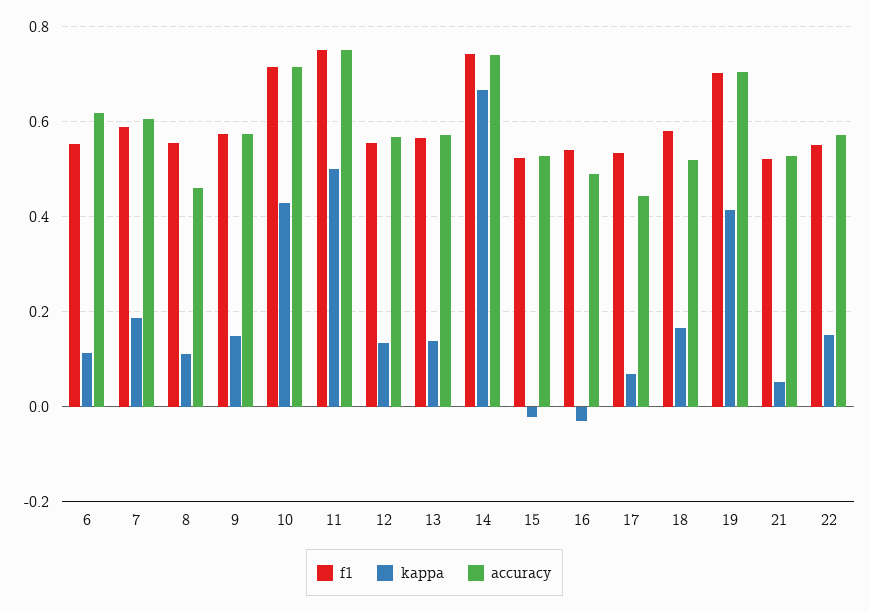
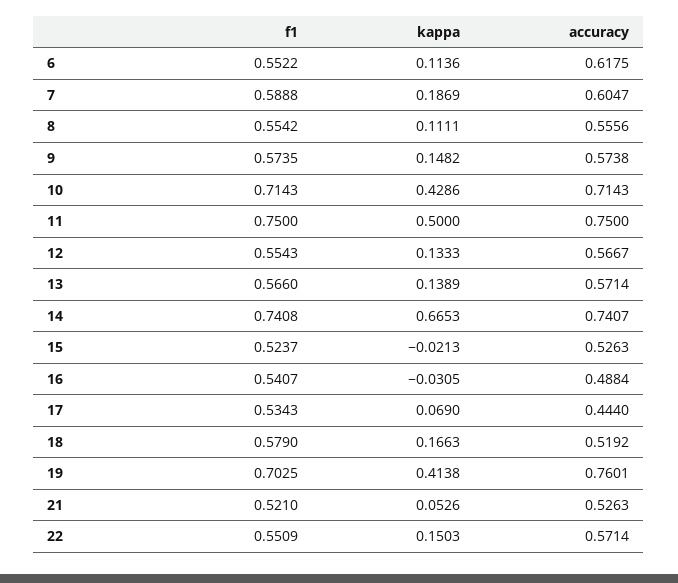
  {
    "f1": {
      "6": 0.5522,
      "7": 0.5888,
      "8": 0.5542,
      "9": 0.5735,
      "10": 0.7143,
      "11": 0.75,
      "12": 0.5543,
      "13": 0.566,
      "14": 0.7408,
      "15": 0.5237,
      "16": 0.5407,
      "17": 0.5343,
      "18": 0.579,
      "19": 0.7025,
      "21": 0.521,
      "22": 0.5509
    },
    "kappa": {
      "6": 0.1136,
      "7": 0.1869,
      "8": 0.1111,
      "9": 0.1482,
      "10": 0.4286,
      "11": 0.5,
      "12": 0.1333,
      "13": 0.1389,
      "14": 0.6653,
      "15": -0.0213,
      "16": -0.0305,
      "17": 0.069,
      "18": 0.1663,
      "19": 0.4138,
      "21": 0.0526,
      "22": 0.1503
    },
    "accuracy": {
      "6": 0.6175,
      "7": 0.6047,
-     "8": 0.46,
+     "8": 0.5556,
      "9": 0.5738,
      "10": 0.7143,
      "11": 0.75,
      "12": 0.5667,
      "13": 0.5714,
      "14": 0.7407,
      "15": 0.5263,
      "16": 0.4884,
      "17": 0.444,
      "18": 0.5192,
-     "19": 0.7,
+     "19": 0.7601,
      "21": 0.5263,
      "22": 0.5714
    }
  }

